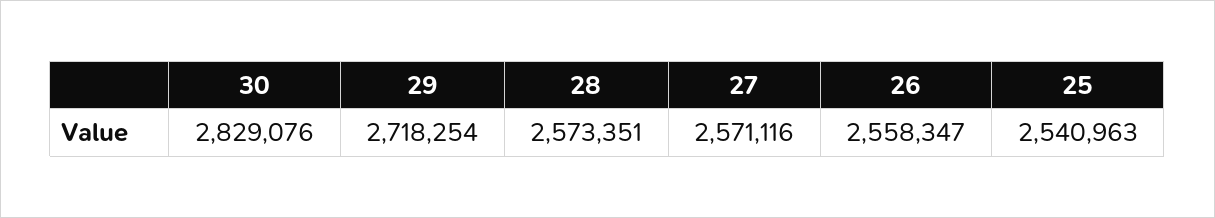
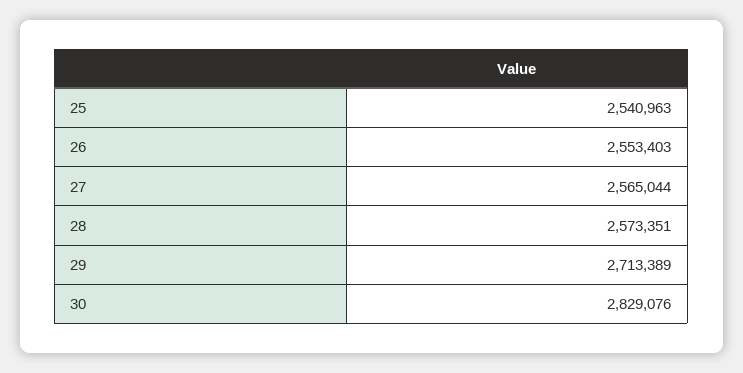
  {
    "30": 2829076,
-   "29": 2718254,
+   "29": 2713389,
    "28": 2573351,
-   "27": 2571116,
+   "27": 2565044,
-   "26": 2558347,
+   "26": 2553403,
    "25": 2540963
  }

